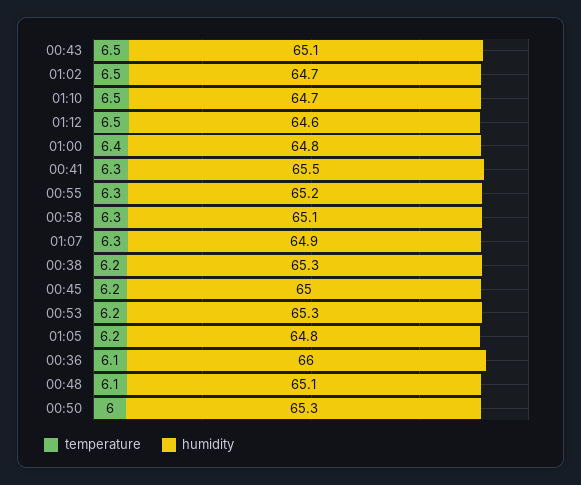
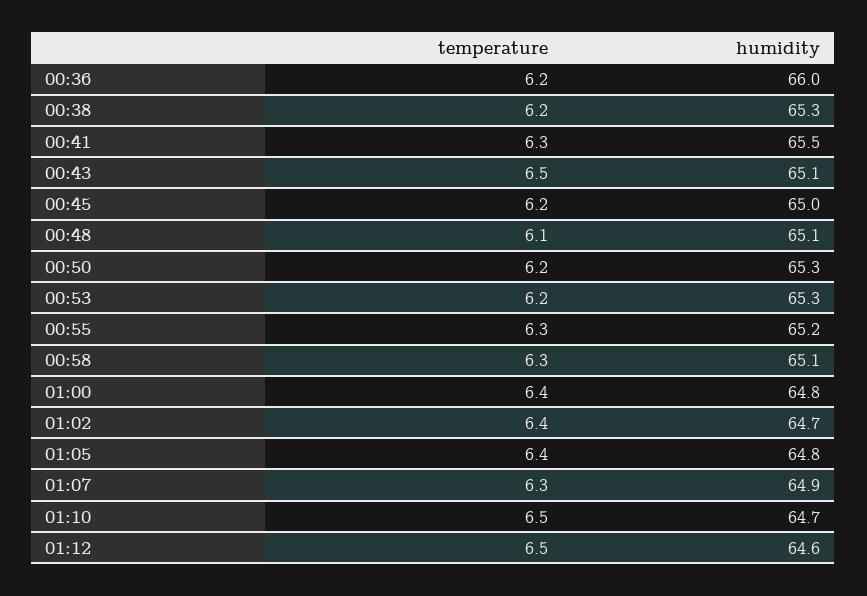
  {
    "temperature": {
      "00:43": 6.5,
-     "01:02": 6.5,
+     "01:02": 6.4,
      "01:10": 6.5,
      "01:12": 6.5,
      "01:00": 6.4,
      "00:41": 6.3,
      "00:55": 6.3,
      "00:58": 6.3,
      "01:07": 6.3,
      "00:38": 6.2,
      "00:45": 6.2,
      "00:53": 6.2,
-     "01:05": 6.2,
+     "01:05": 6.4,
-     "00:36": 6.1,
+     "00:36": 6.2,
      "00:48": 6.1,
-     "00:50": 6
+     "00:50": 6.2
    },
    "humidity": {
      "00:43": 65.1,
      "01:02": 64.7,
      "01:10": 64.7,
      "01:12": 64.6,
      "01:00": 64.8,
      "00:41": 65.5,
      "00:55": 65.2,
      "00:58": 65.1,
      "01:07": 64.9,
      "00:38": 65.3,
      "00:45": 65,
      "00:53": 65.3,
      "01:05": 64.8,
      "00:36": 66,
      "00:48": 65.1,
      "00:50": 65.3
    }
  }

